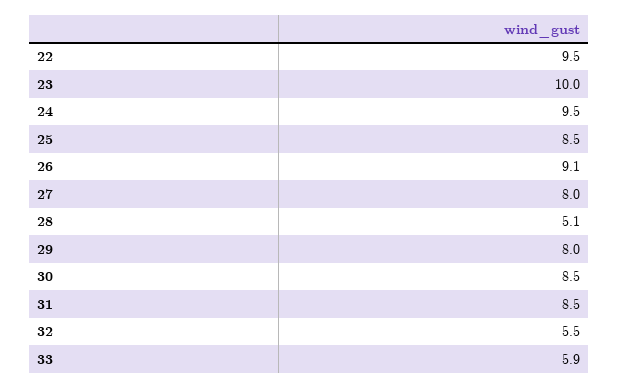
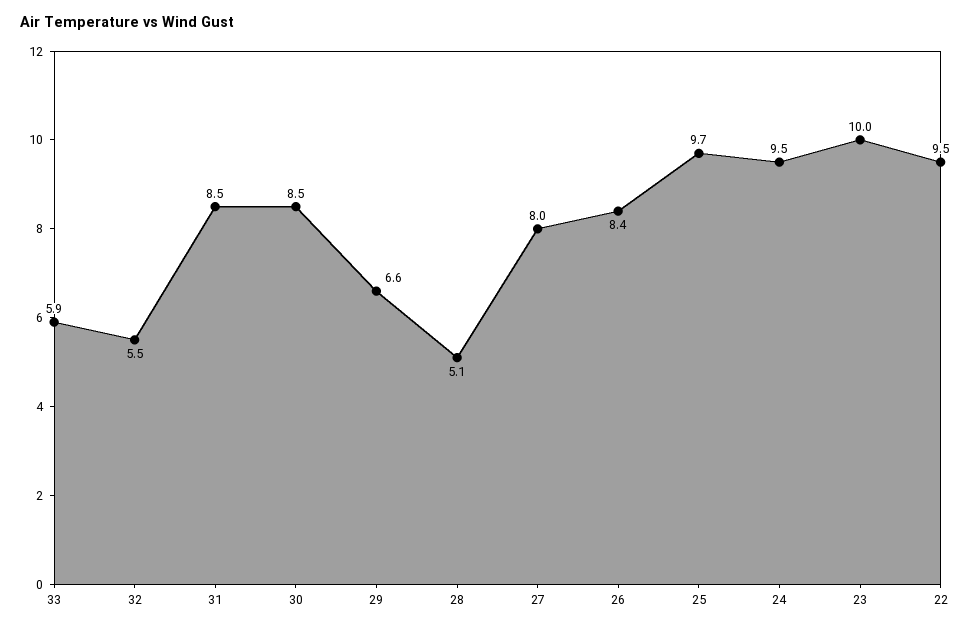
  {
    "22": 9.5,
    "23": 10,
    "24": 9.5,
-   "25": 8.5,
+   "25": 9.7,
-   "26": 9.1,
+   "26": 8.4,
    "27": 8,
    "28": 5.1,
-   "29": 8,
+   "29": 6.6,
    "30": 8.5,
    "31": 8.5,
    "32": 5.5,
    "33": 5.9
  }

